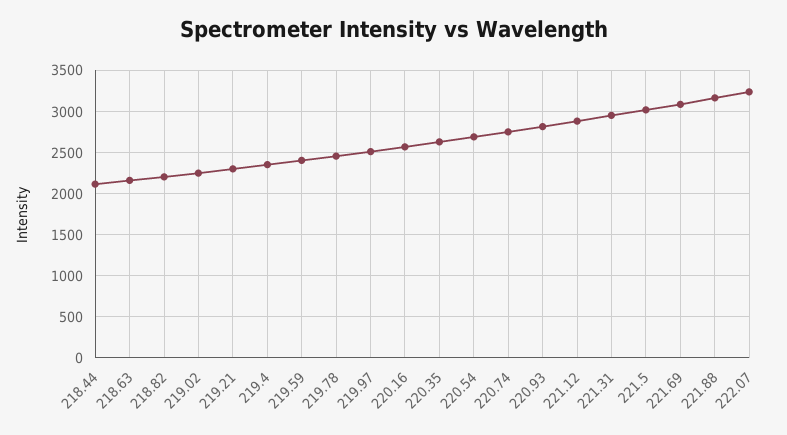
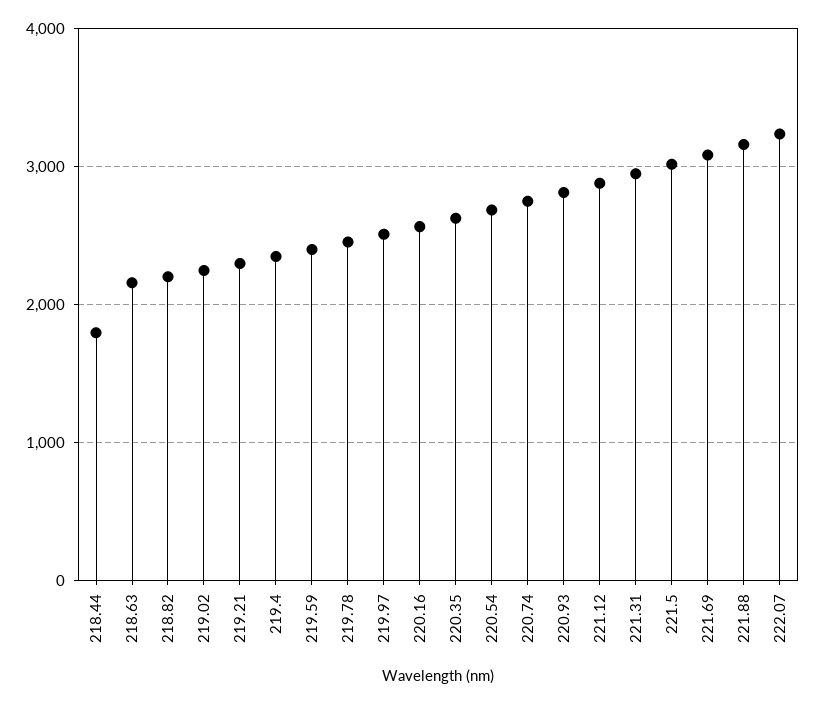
  {
-   "218.44": 2100,
+   "218.44": 1800,
    "218.63": 2200,
    "218.82": 2200,
    "219.02": 2200,
    "219.21": 2300,
    "219.4": 2400,
    "219.59": 2400,
    "219.78": 2500,
    "219.97": 2500,
    "220.16": 2600,
    "220.35": 2600,
    "220.54": 2700,
    "220.74": 2800,
    "220.93": 2800,
    "221.12": 2900,
    "221.31": 3000,
    "221.5": 3000,
    "221.69": 3100,
    "221.88": 3200,
    "222.07": 3200
  }

